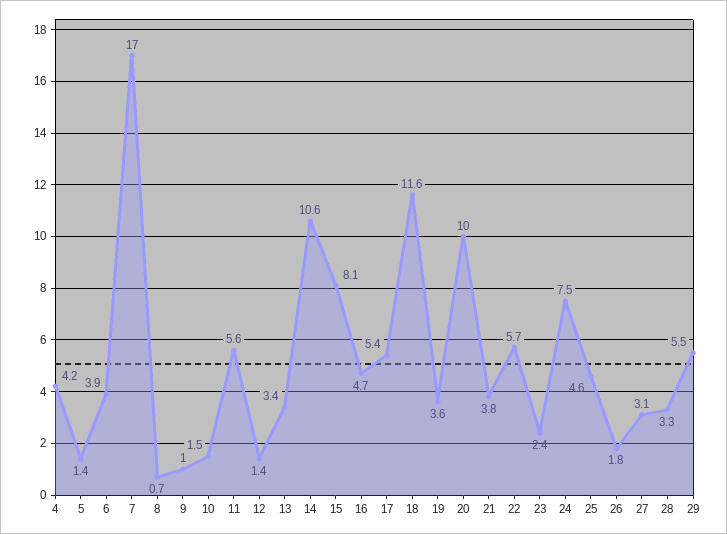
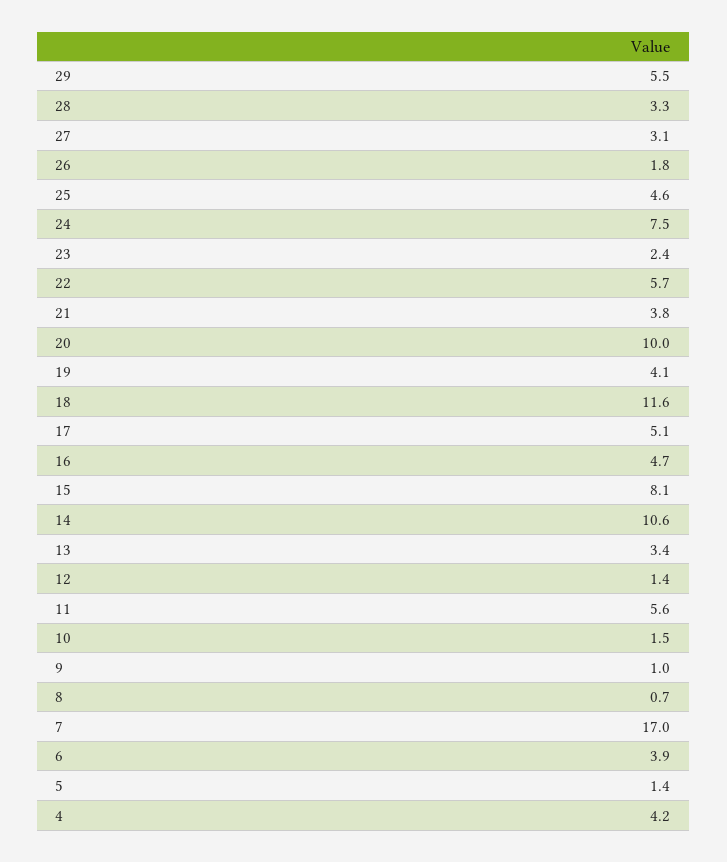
  {
    "4": 4.2,
    "5": 1.4,
    "6": 3.9,
    "7": 17,
    "8": 0.7,
    "9": 1,
    "10": 1.5,
    "11": 5.6,
    "12": 1.4,
    "13": 3.4,
    "14": 10.6,
    "15": 8.1,
    "16": 4.7,
-   "17": 5.4,
+   "17": 5.1,
    "18": 11.6,
-   "19": 3.6,
+   "19": 4.1,
    "20": 10,
    "21": 3.8,
    "22": 5.7,
    "23": 2.4,
    "24": 7.5,
    "25": 4.6,
    "26": 1.8,
    "27": 3.1,
    "28": 3.3,
    "29": 5.5
  }

